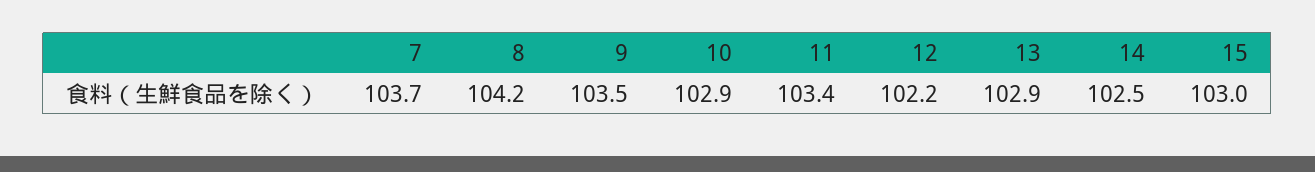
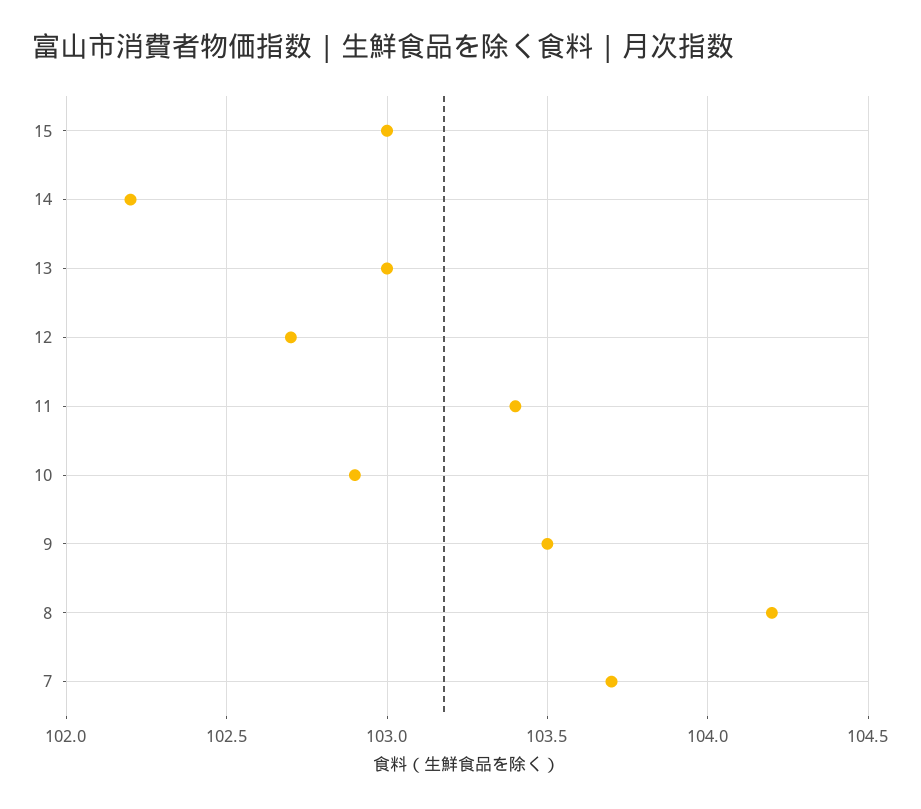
  {
    "7": 103.7,
    "8": 104.2,
    "9": 103.5,
    "10": 102.9,
    "11": 103.4,
-   "12": 102.2,
+   "12": 102.7,
-   "13": 102.9,
+   "13": 103,
-   "14": 102.5,
+   "14": 102.2,
    "15": 103
  }

